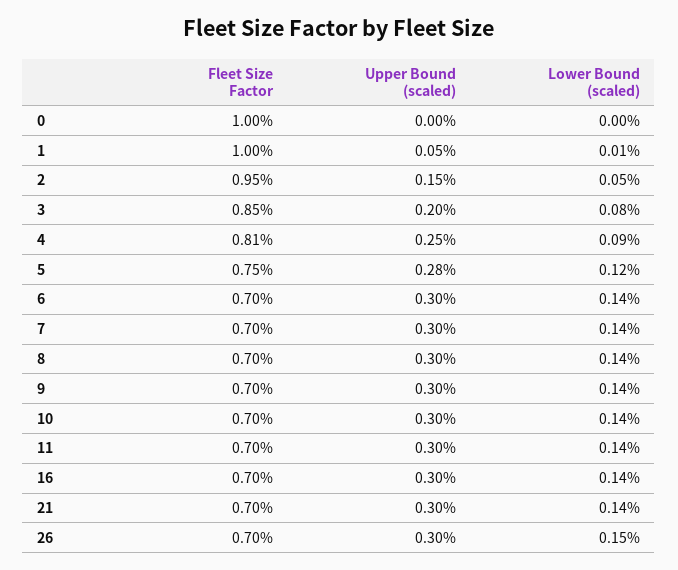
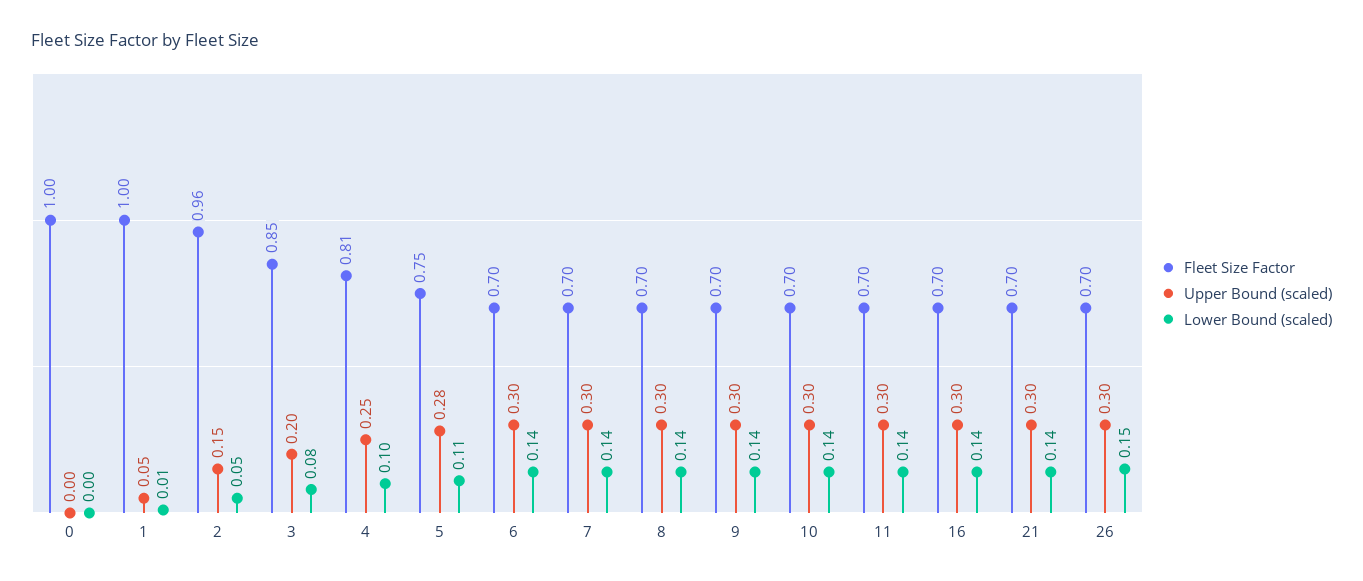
  {
    "Fleet Size Factor": {
      "0": 1,
      "1": 1,
-     "2": 0.95,
+     "2": 0.96,
      "3": 0.85,
      "4": 0.81,
      "5": 0.75,
      "6": 0.7,
      "7": 0.7,
      "8": 0.7,
      "9": 0.7,
      "10": 0.7,
      "11": 0.7,
      "16": 0.7,
      "21": 0.7,
      "26": 0.7
    },
    "Upper Bound (scaled)": {
      "0": 0,
      "1": 0.05,
      "2": 0.15,
      "3": 0.2,
      "4": 0.25,
      "5": 0.28,
      "6": 0.3,
      "7": 0.3,
      "8": 0.3,
      "9": 0.3,
      "10": 0.3,
      "11": 0.3,
      "16": 0.3,
      "21": 0.3,
      "26": 0.3
    },
    "Lower Bound (scaled)": {
      "0": 0,
      "1": 0.01,
      "2": 0.05,
      "3": 0.08,
-     "4": 0.09,
+     "4": 0.1,
-     "5": 0.12,
+     "5": 0.11,
      "6": 0.14,
      "7": 0.14,
      "8": 0.14,
      "9": 0.14,
      "10": 0.14,
      "11": 0.14,
      "16": 0.14,
      "21": 0.14,
      "26": 0.15
    }
  }

